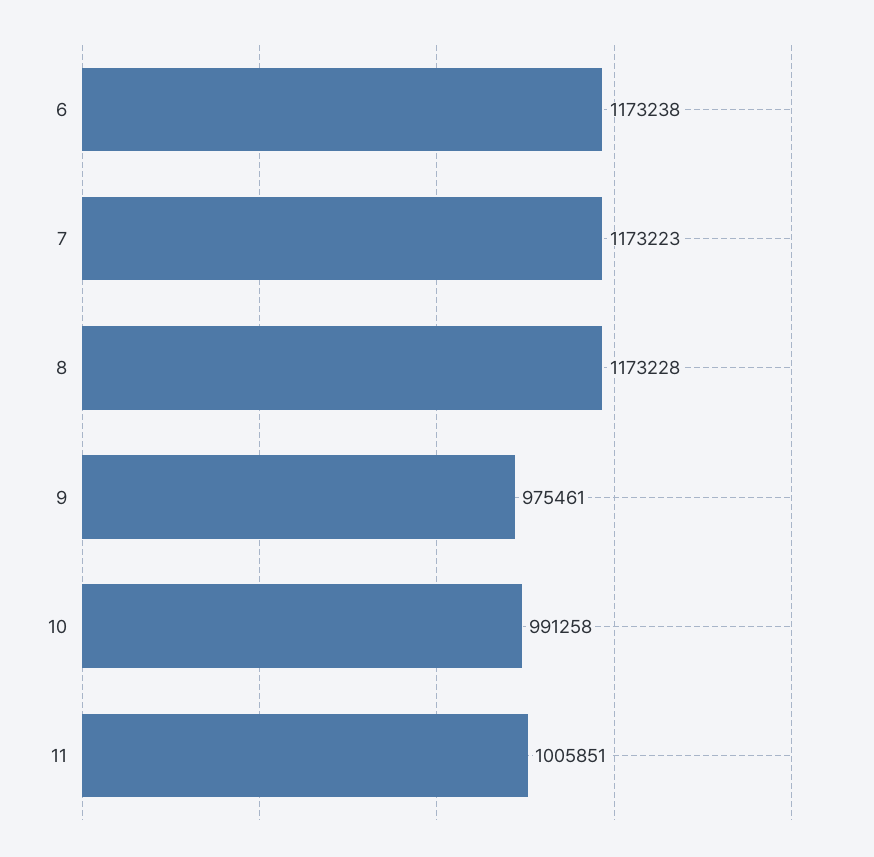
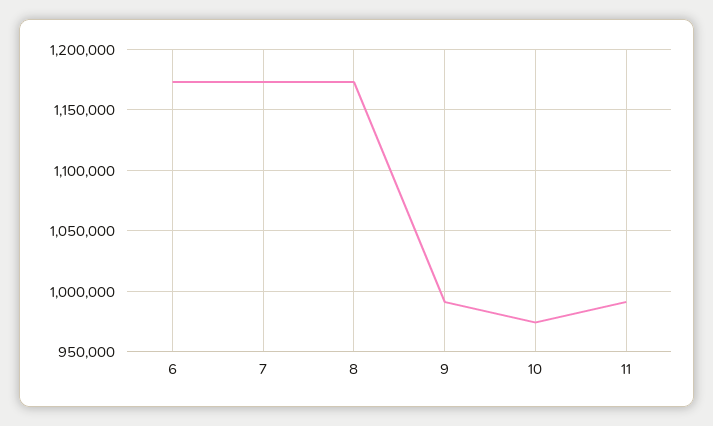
  {
    "6": 1173238,
    "7": 1173223,
    "8": 1173228,
-   "9": 975461,
+   "9": 990000,
-   "10": 991258,
+   "10": 975000,
-   "11": 1005851
+   "11": 990000
  }

